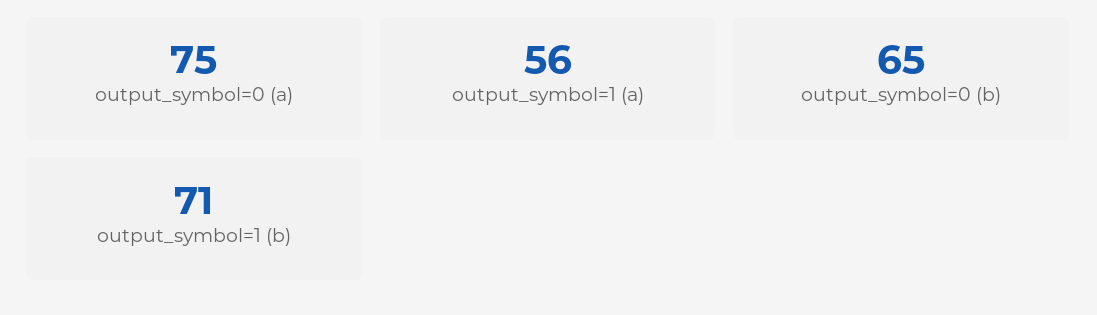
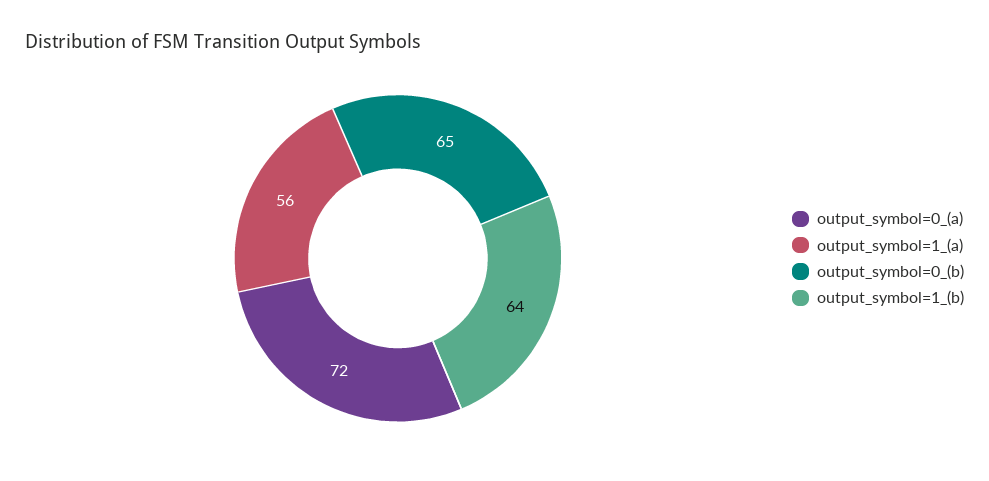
  {
-   "output_symbol=0 (a)": 75,
+   "output_symbol=0 (a)": 72,
    "output_symbol=1 (a)": 56,
    "output_symbol=0 (b)": 65,
-   "output_symbol=1 (b)": 71
+   "output_symbol=1 (b)": 64
  }

